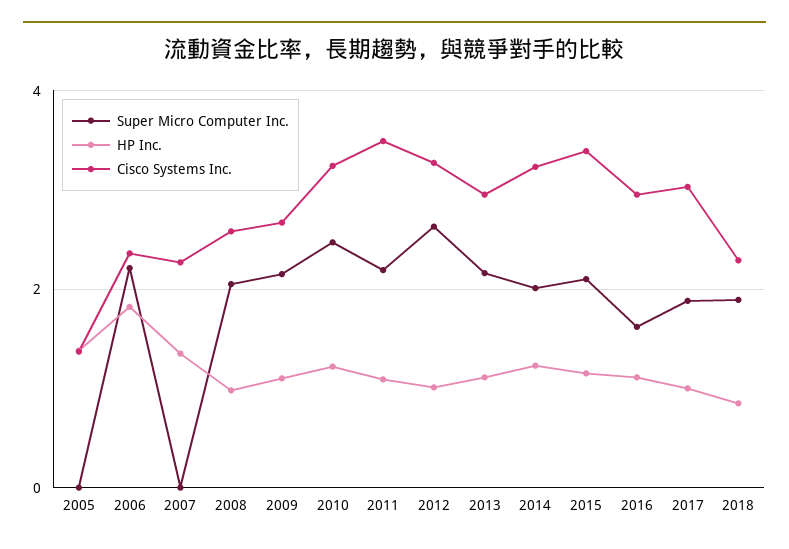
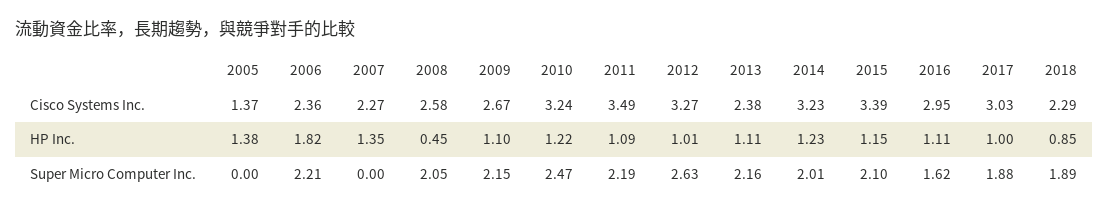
  {
    "Super Micro Computer Inc.": {
      "2005": 0,
      "2006": 2.21,
      "2007": 0,
      "2008": 2.05,
      "2009": 2.15,
      "2010": 2.47,
      "2011": 2.19,
      "2012": 2.63,
      "2013": 2.16,
      "2014": 2.01,
      "2015": 2.1,
      "2016": 1.62,
      "2017": 1.88,
      "2018": 1.89
    },
    "HP Inc.": {
      "2005": 1.38,
      "2006": 1.82,
      "2007": 1.35,
-     "2008": 1,
+     "2008": 0.45,
      "2009": 1.1,
      "2010": 1.22,
      "2011": 1.09,
      "2012": 1.01,
      "2013": 1.11,
      "2014": 1.23,
      "2015": 1.15,
      "2016": 1.11,
      "2017": 1,
      "2018": 0.85
    },
    "Cisco Systems Inc.": {
      "2005": 1.37,
      "2006": 2.36,
      "2007": 2.27,
      "2008": 2.58,
      "2009": 2.67,
      "2010": 3.24,
      "2011": 3.49,
      "2012": 3.27,
-     "2013": 3,
+     "2013": 2.38,
      "2014": 3.23,
      "2015": 3.39,
      "2016": 2.95,
      "2017": 3.03,
      "2018": 2.29
    }
  }

